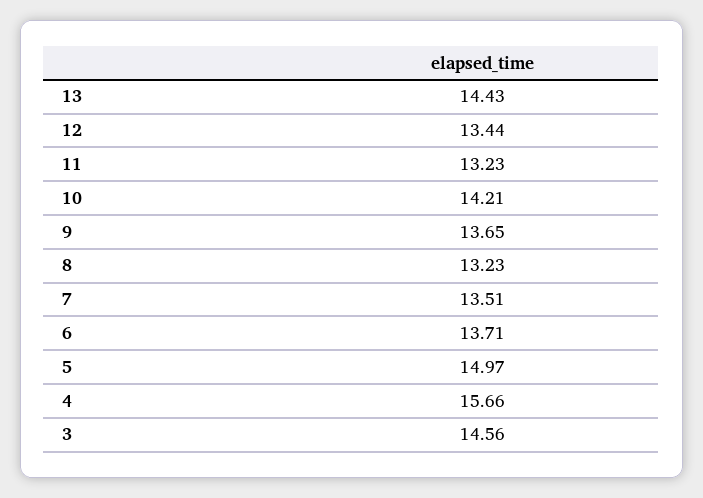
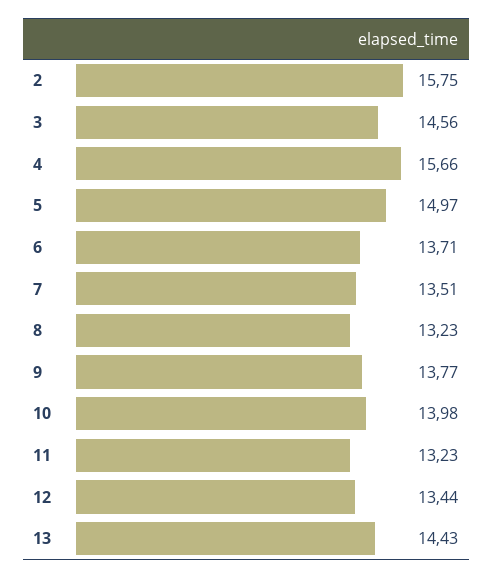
  {
    "13": 14.43,
    "12": 13.44,
    "11": 13.23,
-   "10": 14.21,
+   "10": 13.98,
-   "9": 13.65,
+   "9": 13.77,
    "8": 13.23,
    "7": 13.51,
    "6": 13.71,
    "5": 14.97,
    "4": 15.66,
-   "3": 14.56
+   "3": 14.56,
+   "2": 15.75
  }

